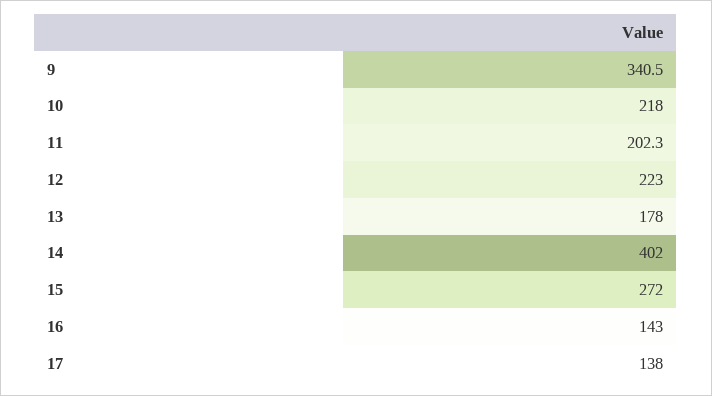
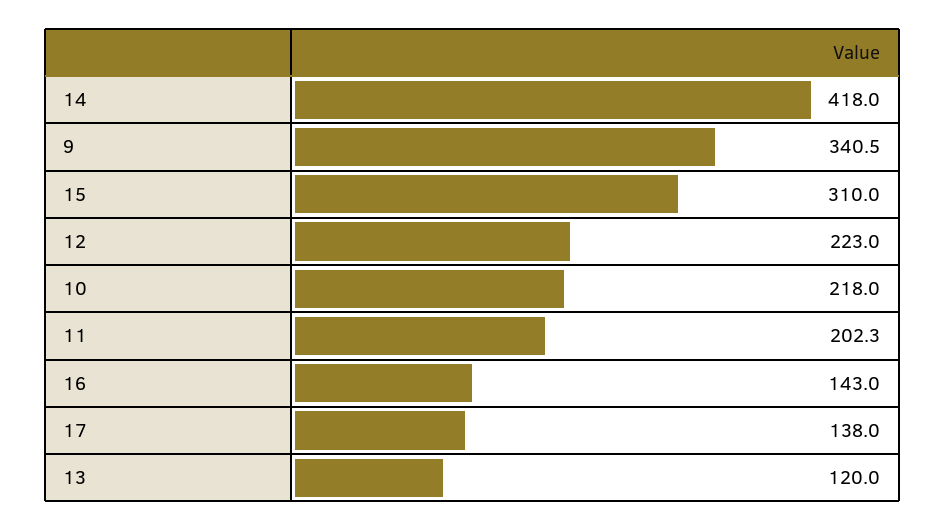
  {
    "9": 340.5,
    "10": 218,
    "11": 202.3,
    "12": 223,
-   "13": 178,
+   "13": 120,
-   "14": 402,
+   "14": 418,
-   "15": 272,
+   "15": 310,
    "16": 143,
    "17": 138
  }

